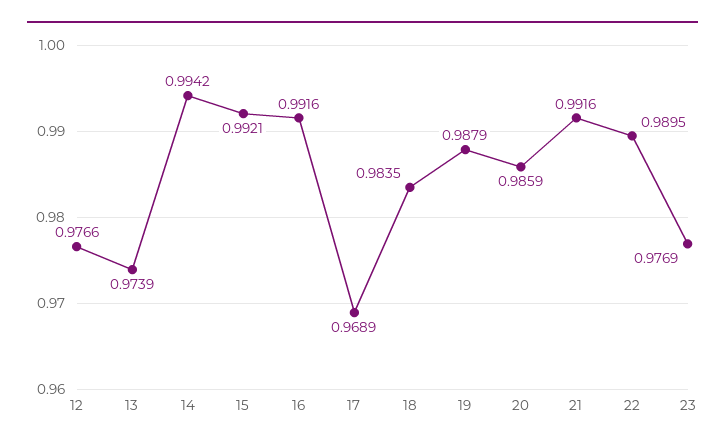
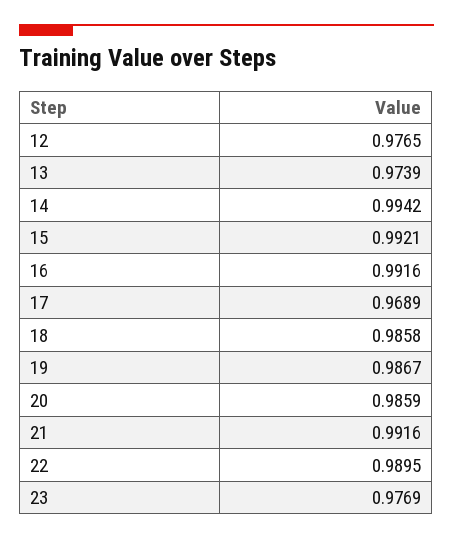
  {
-   "12": 0.9766,
+   "12": 0.9765,
    "13": 0.9739,
    "14": 0.9942,
    "15": 0.9921,
    "16": 0.9916,
    "17": 0.9689,
-   "18": 0.9835,
+   "18": 0.9858,
-   "19": 0.9879,
+   "19": 0.9867,
    "20": 0.9859,
    "21": 0.9916,
    "22": 0.9895,
    "23": 0.9769
  }

